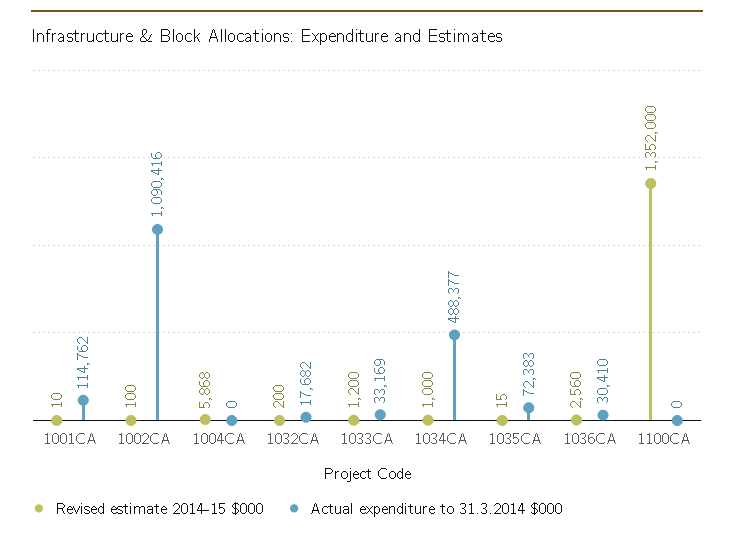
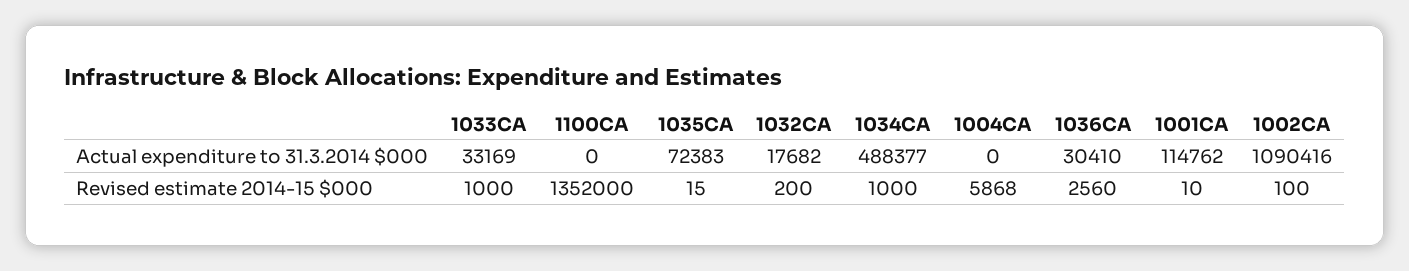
  {
    "Revised estimate 2014-15 $000": {
      "1001CA": 10,
      "1002CA": 100,
      "1004CA": 5868,
      "1032CA": 200,
-     "1033CA": 1200,
+     "1033CA": 1000,
      "1034CA": 1000,
      "1035CA": 15,
      "1036CA": 2560,
      "1100CA": 1352000
    },
    "Actual expenditure to 31.3.2014 $000": {
      "1001CA": 114762,
      "1002CA": 1090416,
      "1004CA": 0,
      "1032CA": 17682,
      "1033CA": 33169,
      "1034CA": 488377,
      "1035CA": 72383,
      "1036CA": 30410,
      "1100CA": 0
    }
  }

